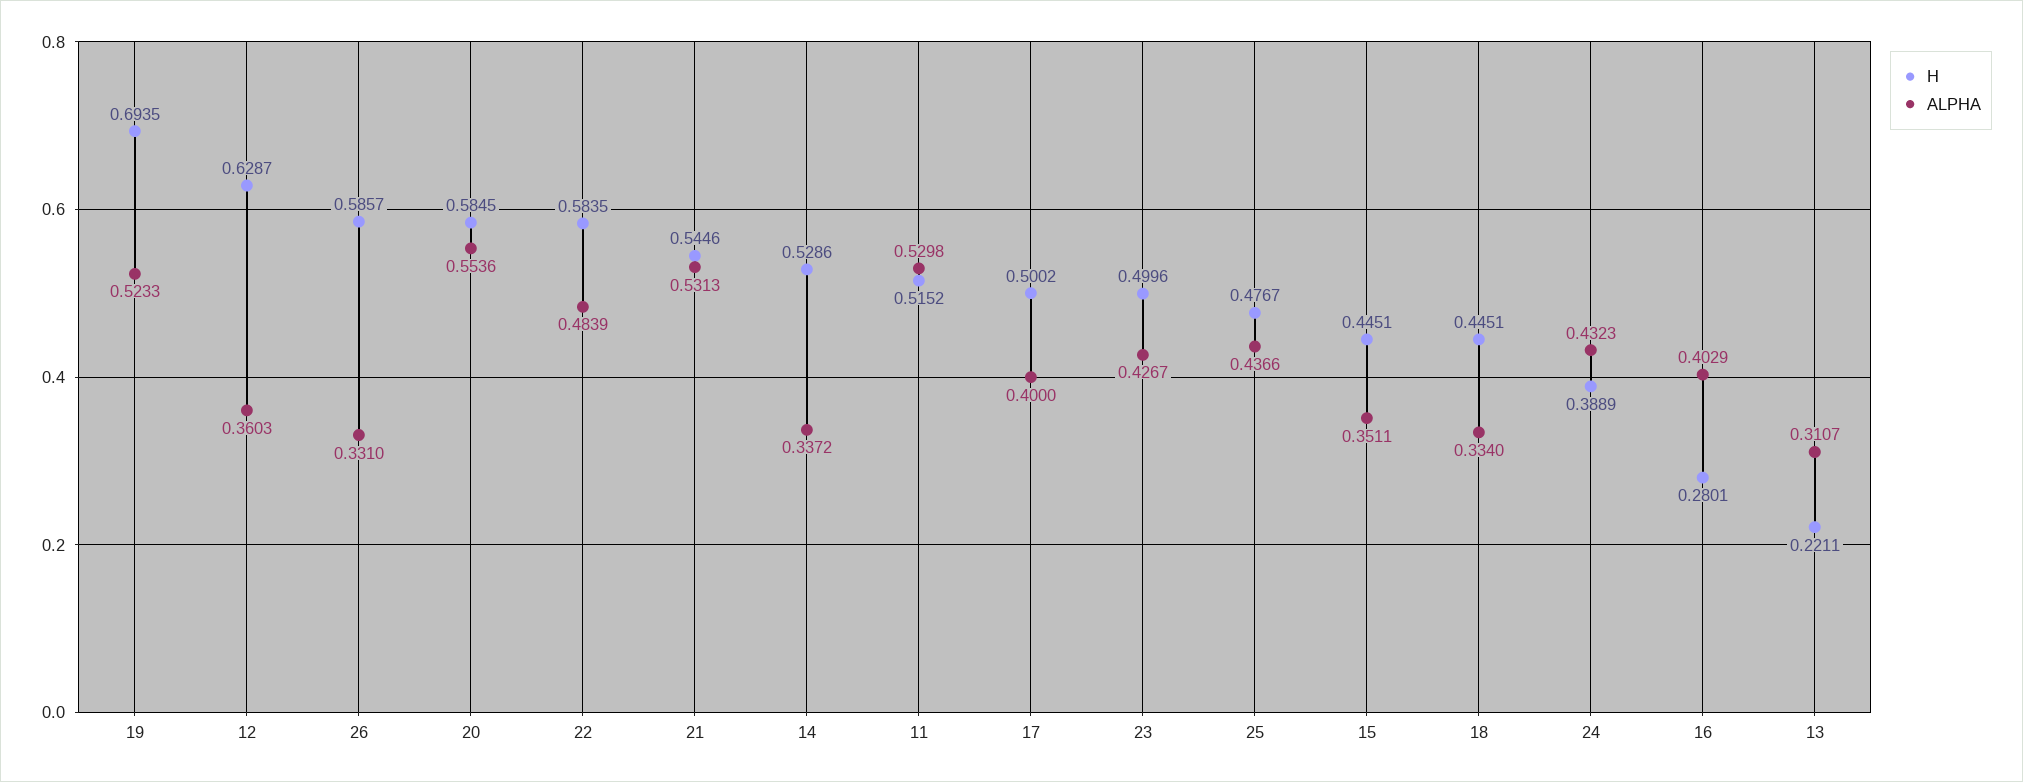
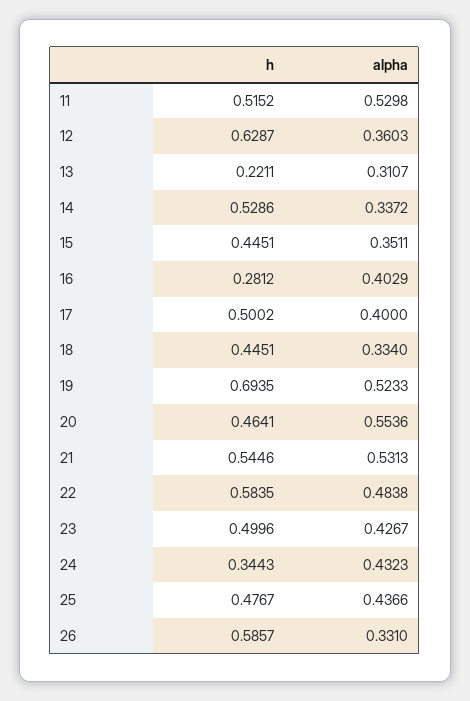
  {
    "H": {
      "19": 0.6935,
      "12": 0.6287,
      "26": 0.5857,
-     "20": 0.5845,
+     "20": 0.4641,
      "22": 0.5835,
      "21": 0.5446,
      "14": 0.5286,
      "11": 0.5152,
      "17": 0.5002,
      "23": 0.4996,
      "25": 0.4767,
      "15": 0.4451,
      "18": 0.4451,
-     "24": 0.3889,
+     "24": 0.3443,
-     "16": 0.2801,
+     "16": 0.2812,
      "13": 0.2211
    },
    "ALPHA": {
      "19": 0.5233,
      "12": 0.3603,
      "26": 0.331,
      "20": 0.5536,
-     "22": 0.4839,
+     "22": 0.4838,
      "21": 0.5313,
      "14": 0.3372,
      "11": 0.5298,
      "17": 0.4,
      "23": 0.4267,
      "25": 0.4366,
      "15": 0.3511,
      "18": 0.334,
      "24": 0.4323,
      "16": 0.4029,
      "13": 0.3107
    }
  }

